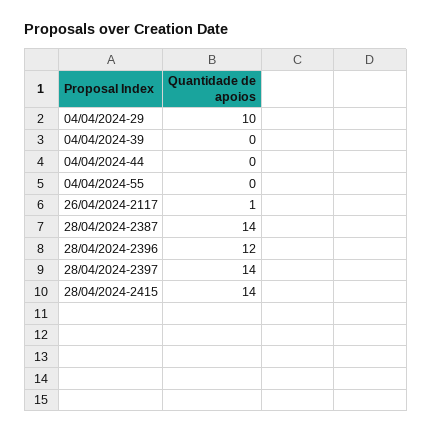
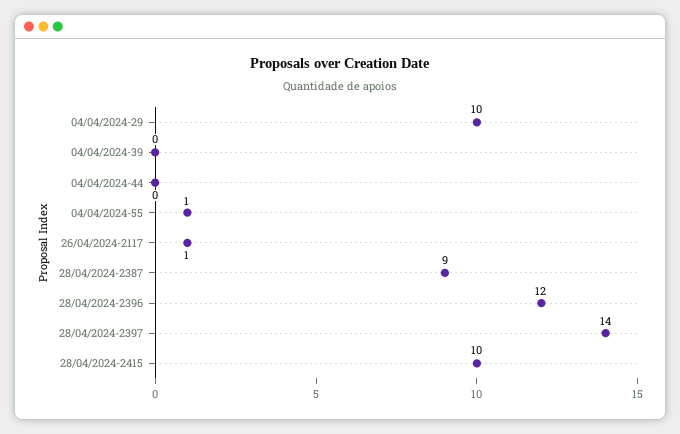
  {
    "04/04/2024-29": 10,
    "04/04/2024-39": 0,
    "04/04/2024-44": 0,
-   "04/04/2024-55": 0,
+   "04/04/2024-55": 1,
    "26/04/2024-2117": 1,
-   "28/04/2024-2387": 14,
+   "28/04/2024-2387": 9,
    "28/04/2024-2396": 12,
    "28/04/2024-2397": 14,
-   "28/04/2024-2415": 14
+   "28/04/2024-2415": 10
  }

